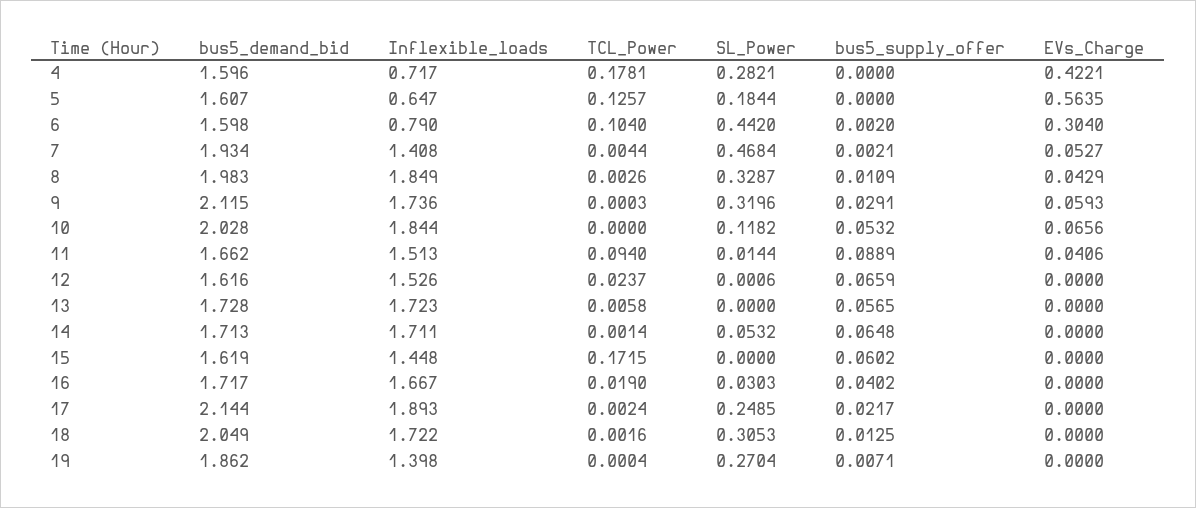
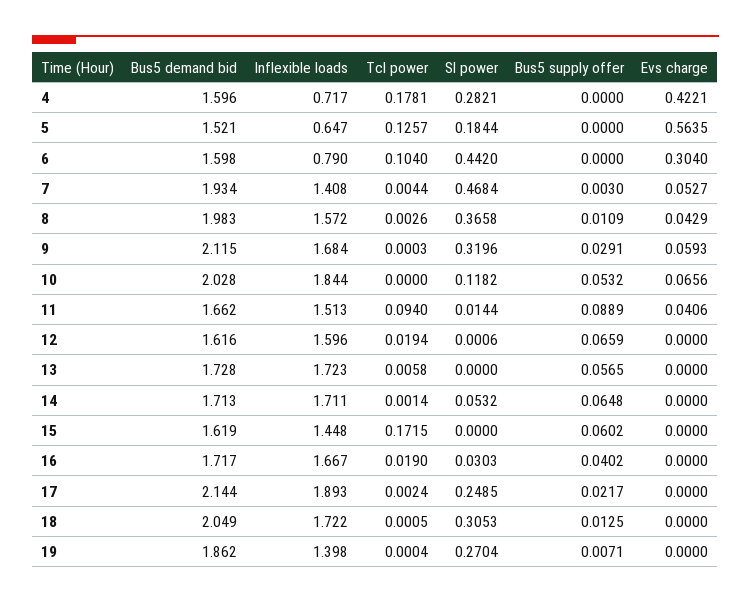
  {
    "bus5_demand_bid": {
      "4": 1.596,
-     "5": 1.607,
+     "5": 1.521,
      "6": 1.598,
      "7": 1.934,
      "8": 1.983,
      "9": 2.115,
      "10": 2.028,
      "11": 1.662,
      "12": 1.616,
      "13": 1.728,
      "14": 1.713,
      "15": 1.619,
      "16": 1.717,
      "17": 2.144,
      "18": 2.049,
      "19": 1.862
    },
    "Inflexible_loads": {
      "4": 0.717,
      "5": 0.647,
      "6": 0.79,
      "7": 1.408,
-     "8": 1.849,
+     "8": 1.572,
-     "9": 1.736,
+     "9": 1.684,
      "10": 1.844,
      "11": 1.513,
-     "12": 1.526,
+     "12": 1.596,
      "13": 1.723,
      "14": 1.711,
      "15": 1.448,
      "16": 1.667,
      "17": 1.893,
      "18": 1.722,
      "19": 1.398
    },
    "TCL_Power": {
      "4": 0.1781,
      "5": 0.1257,
      "6": 0.104,
      "7": 0.0044,
      "8": 0.0026,
      "9": 0.0003,
      "10": 0,
      "11": 0.094,
-     "12": 0.0237,
+     "12": 0.0194,
      "13": 0.0058,
      "14": 0.0014,
      "15": 0.1715,
      "16": 0.019,
      "17": 0.0024,
-     "18": 0.0016,
+     "18": 0.0005,
      "19": 0.0004
    },
    "SL_Power": {
      "4": 0.2821,
      "5": 0.1844,
      "6": 0.442,
      "7": 0.4684,
-     "8": 0.3287,
+     "8": 0.3658,
      "9": 0.3196,
      "10": 0.1182,
      "11": 0.0144,
      "12": 0.0006,
      "13": 0,
      "14": 0.0532,
      "15": 0,
      "16": 0.0303,
      "17": 0.2485,
      "18": 0.3053,
      "19": 0.2704
    },
    "bus5_supply_offer": {
      "4": 0,
      "5": 0,
-     "6": 0.002,
+     "6": 0,
-     "7": 0.0021,
+     "7": 0.003,
      "8": 0.0109,
      "9": 0.0291,
      "10": 0.0532,
      "11": 0.0889,
      "12": 0.0659,
      "13": 0.0565,
      "14": 0.0648,
      "15": 0.0602,
      "16": 0.0402,
      "17": 0.0217,
      "18": 0.0125,
      "19": 0.0071
    },
    "EVs_Charge": {
      "4": 0.4221,
      "5": 0.5635,
      "6": 0.304,
      "7": 0.0527,
      "8": 0.0429,
      "9": 0.0593,
      "10": 0.0656,
      "11": 0.0406,
      "12": 0,
      "13": 0,
      "14": 0,
      "15": 0,
      "16": 0,
      "17": 0,
      "18": 0,
      "19": 0
    }
  }

